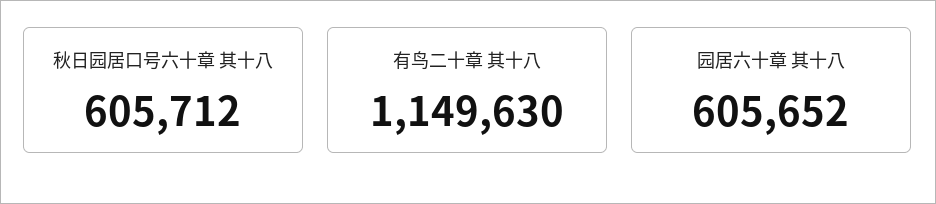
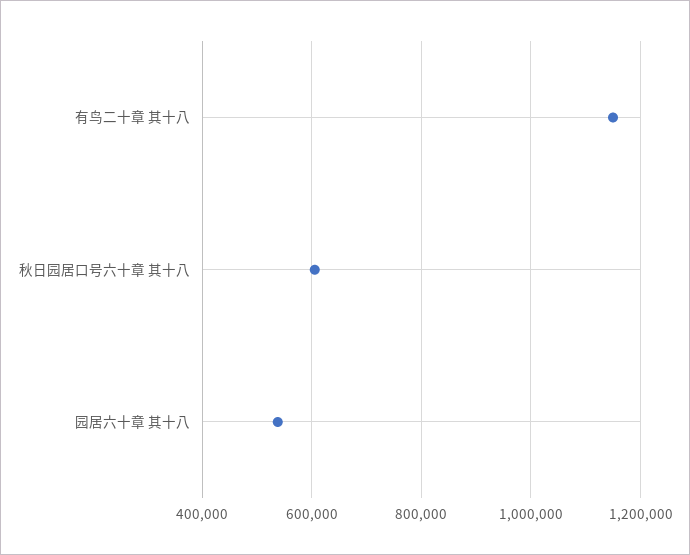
  {
    "秋日园居口号六十章 其十八": 605712,
    "有鸟二十章 其十八": 1149630,
-   "园居六十章 其十八": 605652
+   "园居六十章 其十八": 540000
  }

